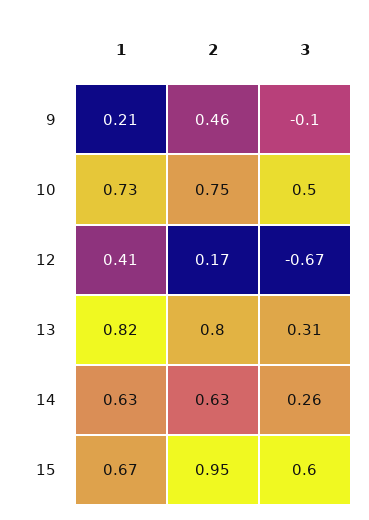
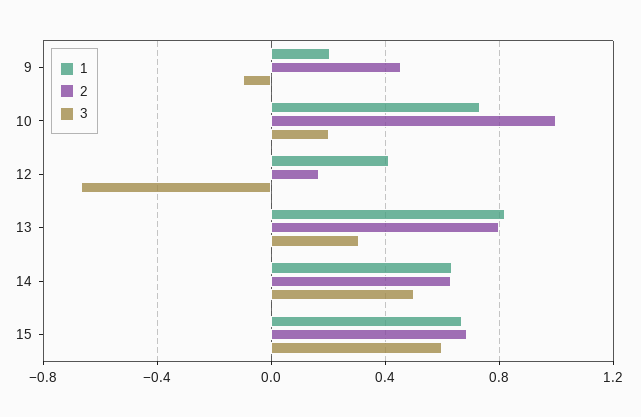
  {
    "1": {
      "9": 0.21,
      "10": 0.73,
      "12": 0.41,
      "13": 0.82,
      "14": 0.63,
      "15": 0.67
    },
    "2": {
      "9": 0.46,
-     "10": 0.75,
+     "10": 1,
      "12": 0.17,
      "13": 0.8,
      "14": 0.63,
-     "15": 0.95
+     "15": 0.7
    },
    "3": {
      "9": -0.1,
-     "10": 0.5,
+     "10": 0.2,
      "12": -0.67,
      "13": 0.31,
-     "14": 0.26,
+     "14": 0.5,
      "15": 0.6
    }
  }

